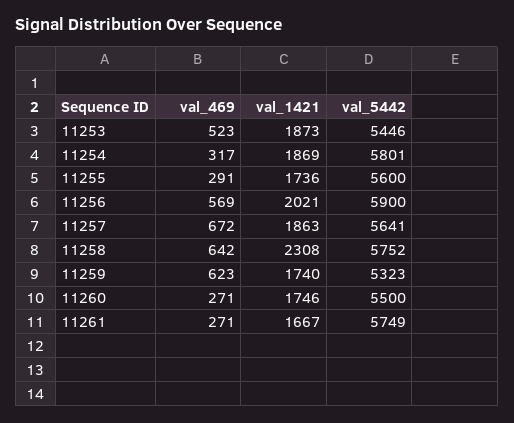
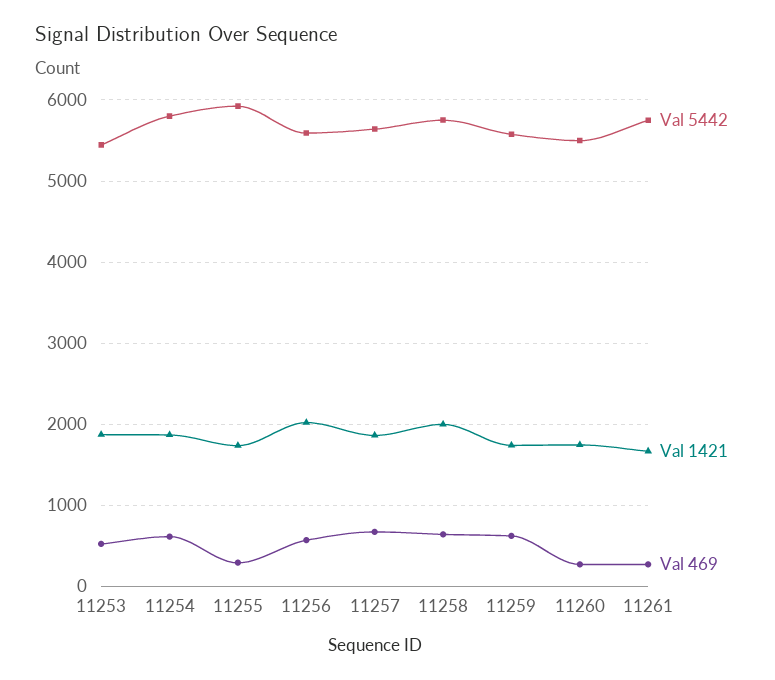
  {
    "val_469": {
      "11253": 523,
-     "11254": 317,
+     "11254": 600,
      "11255": 291,
      "11256": 569,
      "11257": 672,
      "11258": 642,
      "11259": 623,
      "11260": 271,
      "11261": 271
    },
    "val_1421": {
      "11253": 1873,
      "11254": 1869,
      "11255": 1736,
      "11256": 2021,
      "11257": 1863,
-     "11258": 2308,
+     "11258": 2000,
      "11259": 1740,
      "11260": 1746,
      "11261": 1667
    },
    "val_5442": {
      "11253": 5446,
      "11254": 5801,
-     "11255": 5600,
+     "11255": 5900,
-     "11256": 5900,
+     "11256": 5600,
      "11257": 5641,
      "11258": 5752,
-     "11259": 5323,
+     "11259": 5600,
      "11260": 5500,
      "11261": 5749
    }
  }

